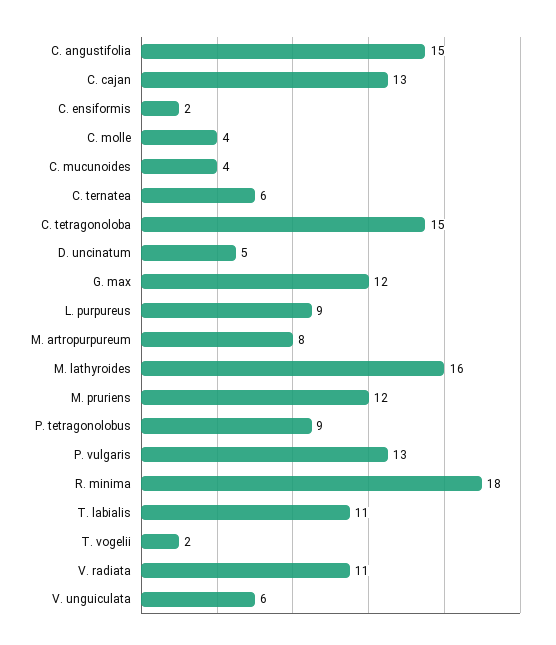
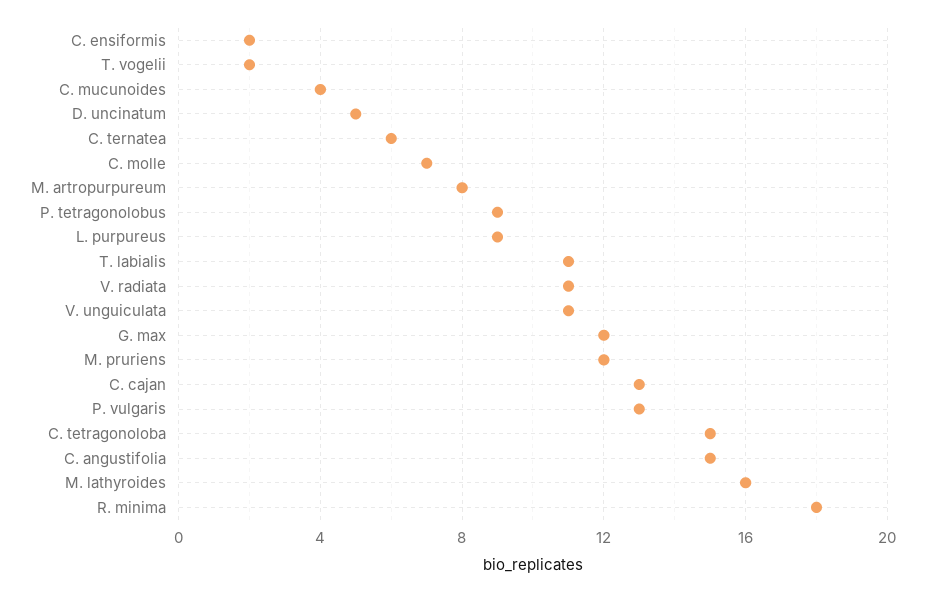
  {
    "C. angustifolia": 15,
    "C. cajan": 13,
    "C. ensiformis": 2,
-   "C. molle": 4,
+   "C. molle": 7,
    "C. mucunoides": 4,
    "C. ternatea": 6,
    "C. tetragonoloba": 15,
    "D. uncinatum": 5,
    "G. max": 12,
    "L. purpureus": 9,
    "M. artropurpureum": 8,
    "M. lathyroides": 16,
    "M. pruriens": 12,
    "P. tetragonolobus": 9,
    "P. vulgaris": 13,
    "R. minima": 18,
    "T. labialis": 11,
    "T. vogelii": 2,
    "V. radiata": 11,
-   "V. unguiculata": 6
+   "V. unguiculata": 11
  }

